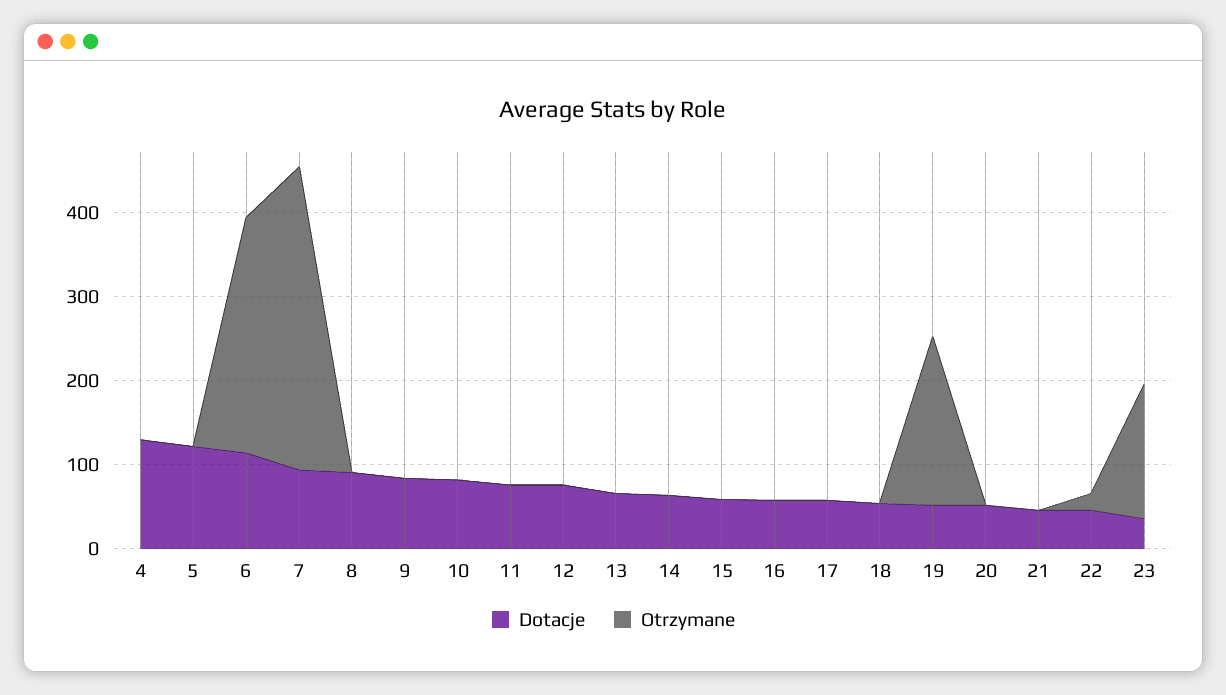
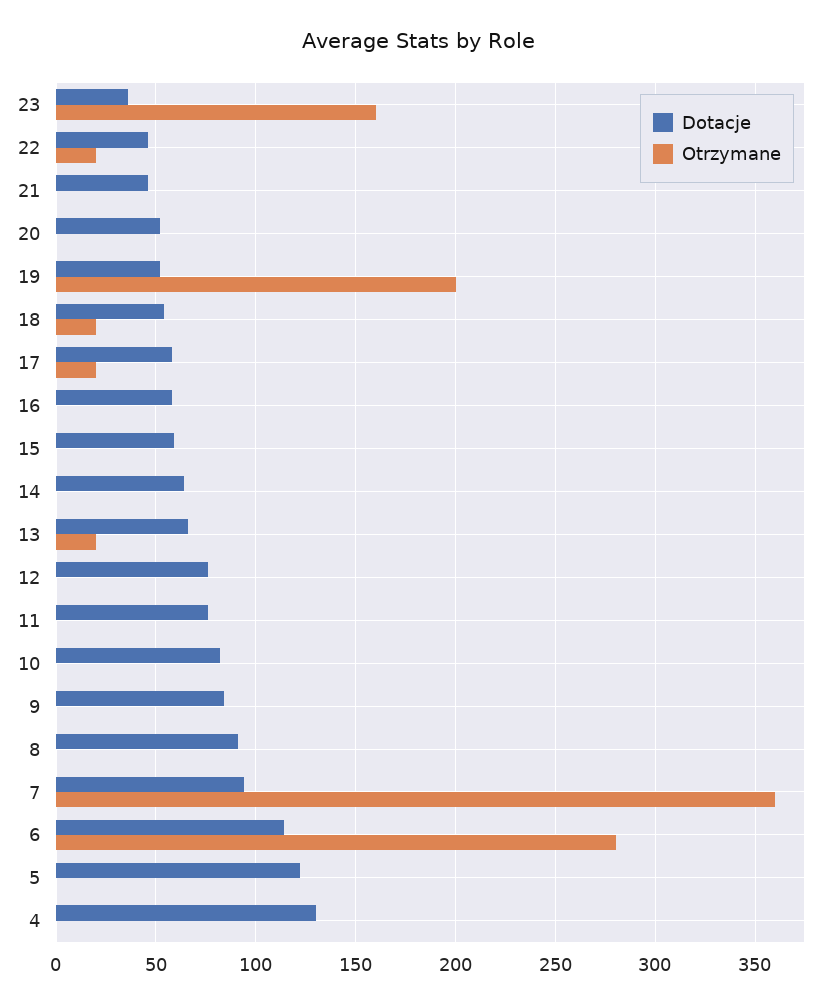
  {
    "Dotacje": {
      "4": 130,
      "5": 120,
      "6": 115,
      "7": 95,
      "8": 90,
      "9": 85,
      "10": 80,
      "11": 75,
      "12": 75,
      "13": 65,
      "14": 65,
      "15": 60,
      "16": 60,
      "17": 60,
      "18": 55,
      "19": 50,
      "20": 50,
      "21": 45,
      "22": 45,
      "23": 35
    },
    "Otrzymane": {
      "4": 0,
      "5": 0,
      "6": 280,
      "7": 360,
      "8": 0,
      "9": 0,
      "10": 0,
      "11": 0,
      "12": 0,
-     "13": 0,
+     "13": 20,
      "14": 0,
      "15": 0,
      "16": 0,
-     "17": 0,
+     "17": 20,
-     "18": 0,
+     "18": 20,
      "19": 200,
      "20": 0,
      "21": 0,
      "22": 20,
      "23": 160
    }
  }

